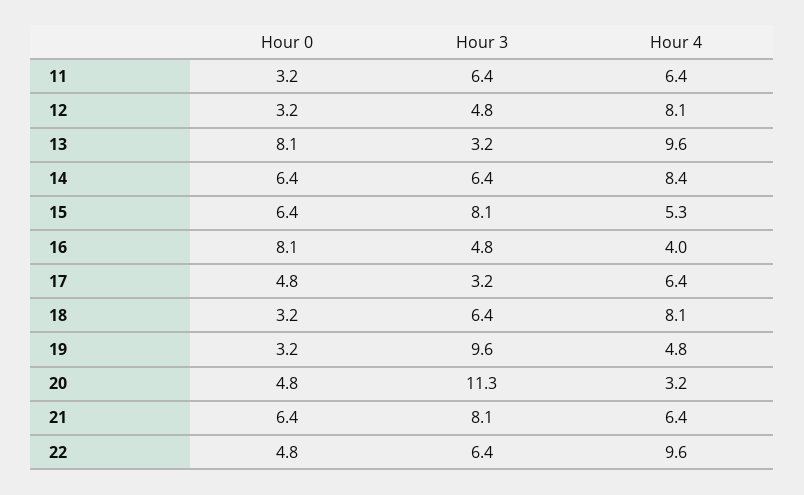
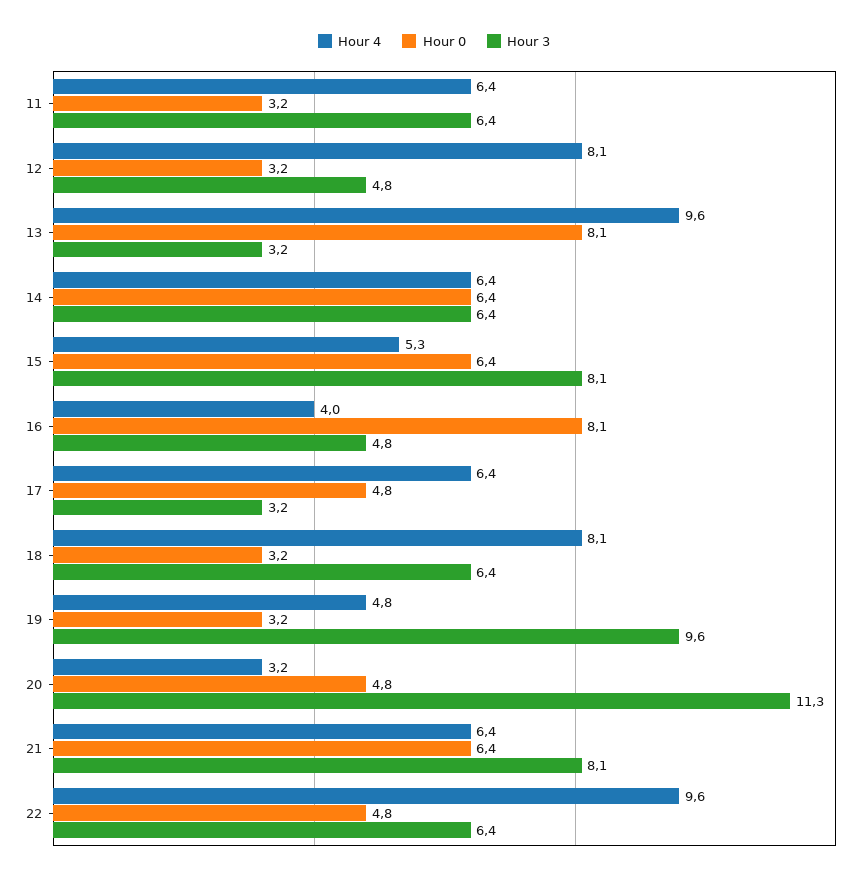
  {
    "Hour 0": {
      "11": 3.2,
      "12": 3.2,
      "13": 8.1,
      "14": 6.4,
      "15": 6.4,
      "16": 8.1,
      "17": 4.8,
      "18": 3.2,
      "19": 3.2,
      "20": 4.8,
      "21": 6.4,
      "22": 4.8
    },
    "Hour 3": {
      "11": 6.4,
      "12": 4.8,
      "13": 3.2,
      "14": 6.4,
      "15": 8.1,
      "16": 4.8,
      "17": 3.2,
      "18": 6.4,
      "19": 9.6,
      "20": 11.3,
      "21": 8.1,
      "22": 6.4
    },
    "Hour 4": {
      "11": 6.4,
      "12": 8.1,
      "13": 9.6,
-     "14": 8.4,
+     "14": 6.4,
      "15": 5.3,
      "16": 4,
      "17": 6.4,
      "18": 8.1,
      "19": 4.8,
      "20": 3.2,
      "21": 6.4,
      "22": 9.6
    }
  }

